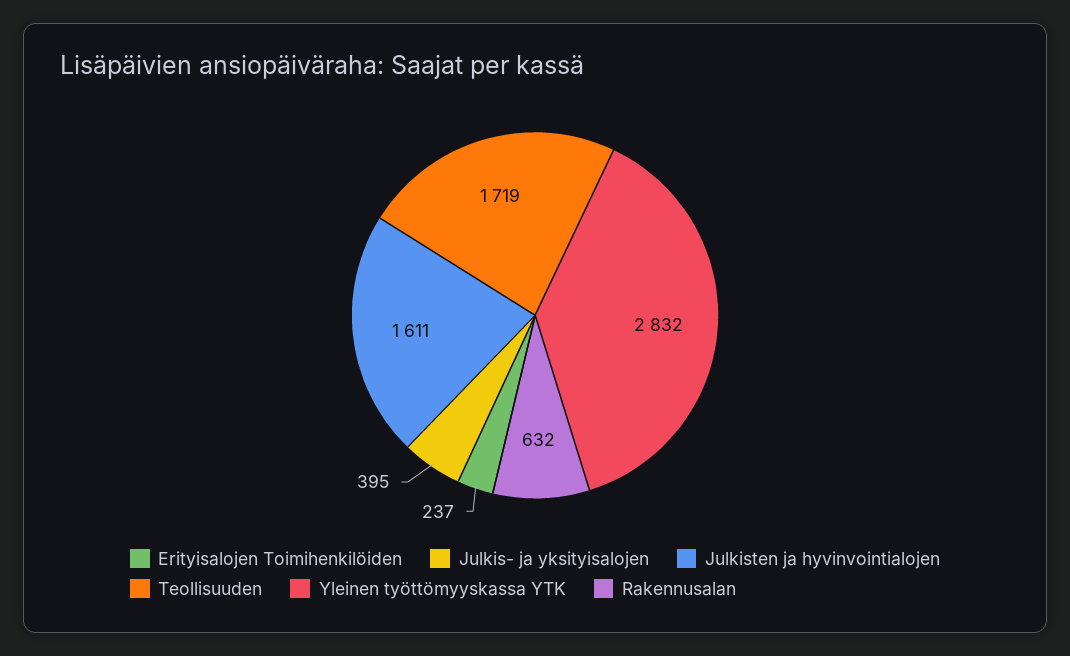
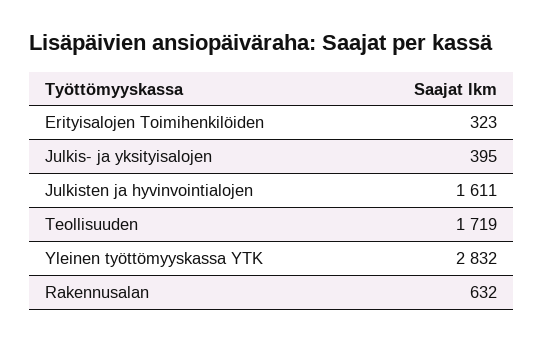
  {
-   "Erityisalojen Toimihenkilöiden": 237,
+   "Erityisalojen Toimihenkilöiden": 323,
    "Julkis- ja yksityisalojen": 395,
    "Julkisten ja hyvinvointialojen": 1611,
    "Teollisuuden": 1719,
    "Yleinen työttömyyskassa YTK": 2832,
    "Rakennusalan": 632
  }

